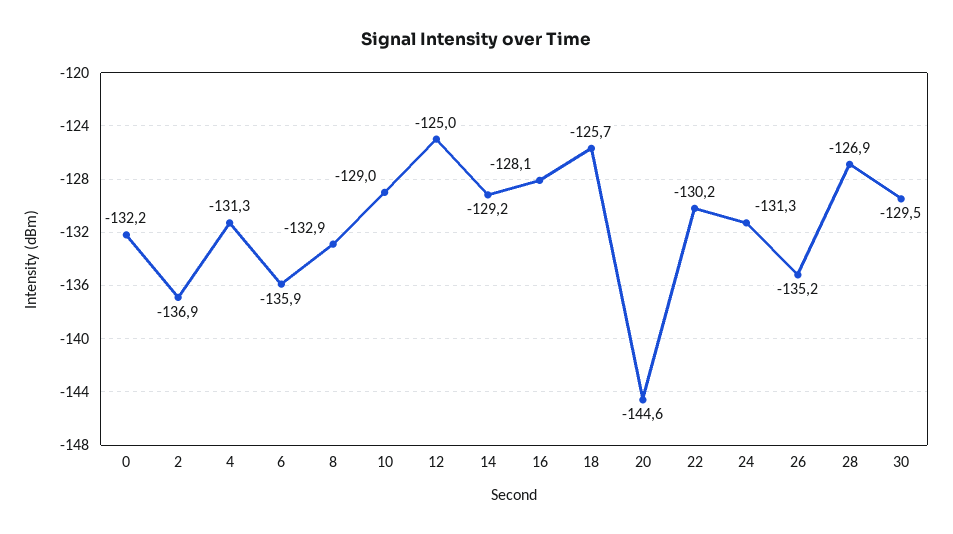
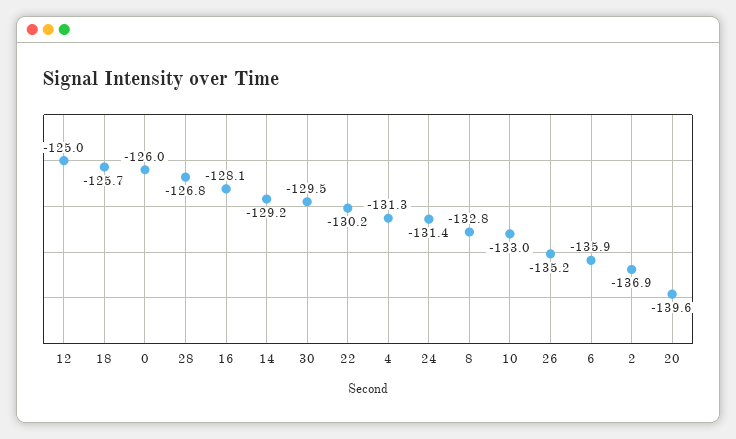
  {
-   "0": -132.2,
+   "0": -126,
    "2": -136.9,
    "4": -131.3,
    "6": -135.9,
-   "8": -132.9,
+   "8": -132.8,
-   "10": -129,
+   "10": -133,
    "12": -125,
    "14": -129.2,
    "16": -128.1,
    "18": -125.7,
-   "20": -144.6,
+   "20": -139.6,
    "22": -130.2,
-   "24": -131.3,
+   "24": -131.4,
    "26": -135.2,
-   "28": -126.9,
+   "28": -126.8,
    "30": -129.5
  }

